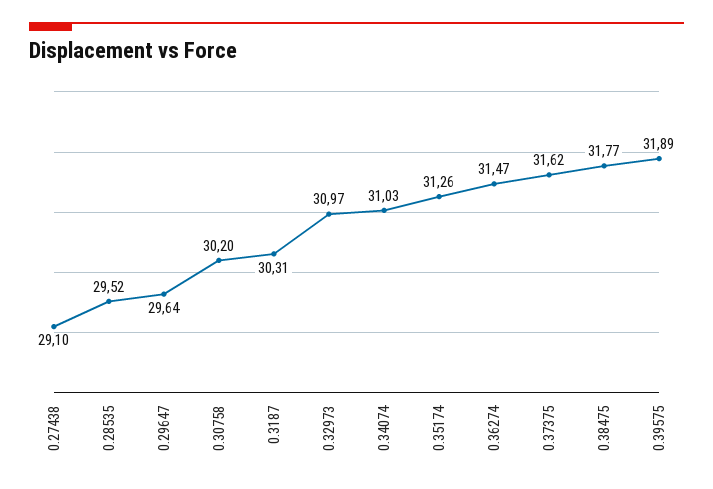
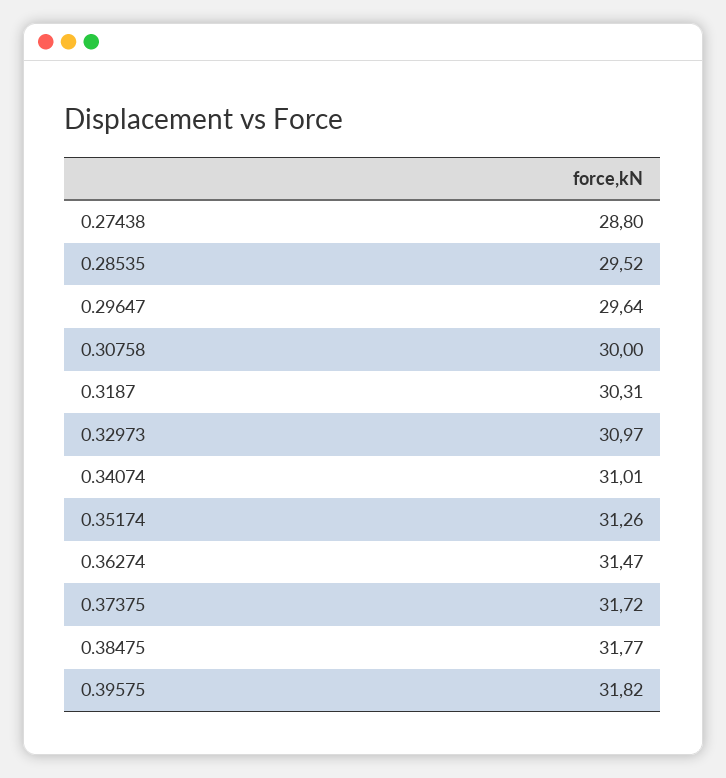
  {
-   "0.27438": 29.1,
+   "0.27438": 28.8,
    "0.28535": 29.52,
    "0.29647": 29.64,
-   "0.30758": 30.2,
+   "0.30758": 30,
    "0.3187": 30.31,
    "0.32973": 30.97,
-   "0.34074": 31.03,
+   "0.34074": 31.01,
    "0.35174": 31.26,
    "0.36274": 31.47,
-   "0.37375": 31.62,
+   "0.37375": 31.72,
    "0.38475": 31.77,
-   "0.39575": 31.89
+   "0.39575": 31.82
  }

